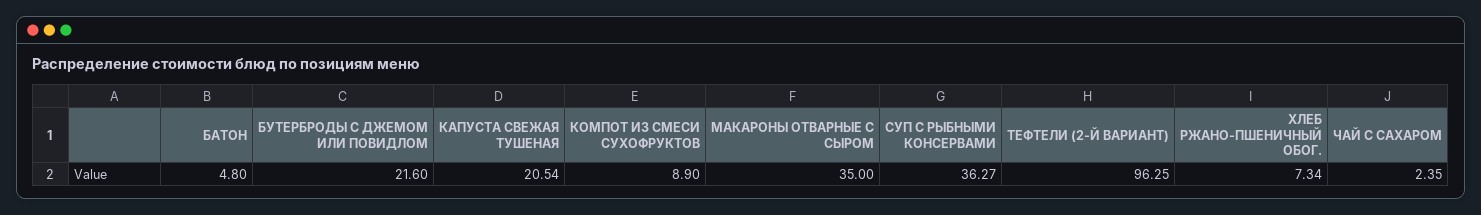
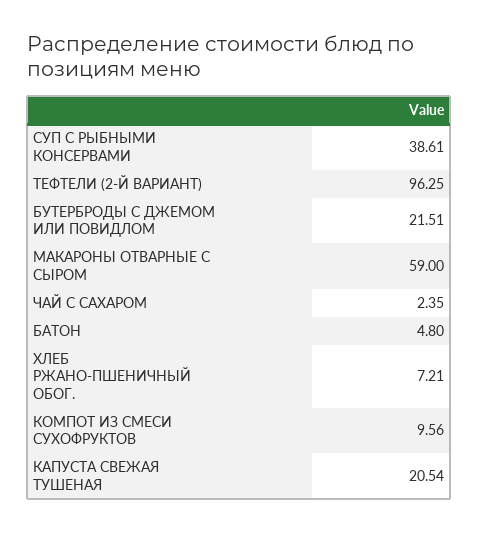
  {
    "БАТОН": 4.8,
-   "БУТЕРБРОДЫ С ДЖЕМОМ ИЛИ ПОВИДЛОМ": 21.6,
+   "БУТЕРБРОДЫ С ДЖЕМОМ ИЛИ ПОВИДЛОМ": 21.51,
    "КАПУСТА СВЕЖАЯ ТУШЕНАЯ": 20.54,
-   "КОМПОТ ИЗ СМЕСИ СУХОФРУКТОВ": 8.9,
+   "КОМПОТ ИЗ СМЕСИ СУХОФРУКТОВ": 9.56,
-   "МАКАРОНЫ ОТВАРНЫЕ С СЫРОМ": 35,
+   "МАКАРОНЫ ОТВАРНЫЕ С СЫРОМ": 59,
-   "СУП С РЫБНЫМИ КОНСЕРВАМИ": 36.27,
+   "СУП С РЫБНЫМИ КОНСЕРВАМИ": 38.61,
    "ТЕФТЕЛИ (2-Й ВАРИАНТ)": 96.25,
-   "ХЛЕБ РЖАНО-ПШЕНИЧНЫЙ ОБОГ.": 7.34,
+   "ХЛЕБ РЖАНО-ПШЕНИЧНЫЙ ОБОГ.": 7.21,
    "ЧАЙ С САХАРОМ": 2.35
  }

